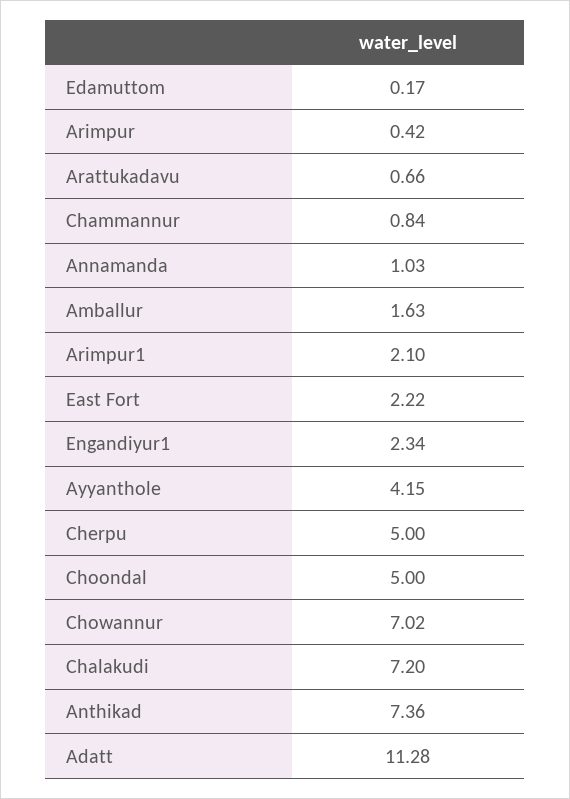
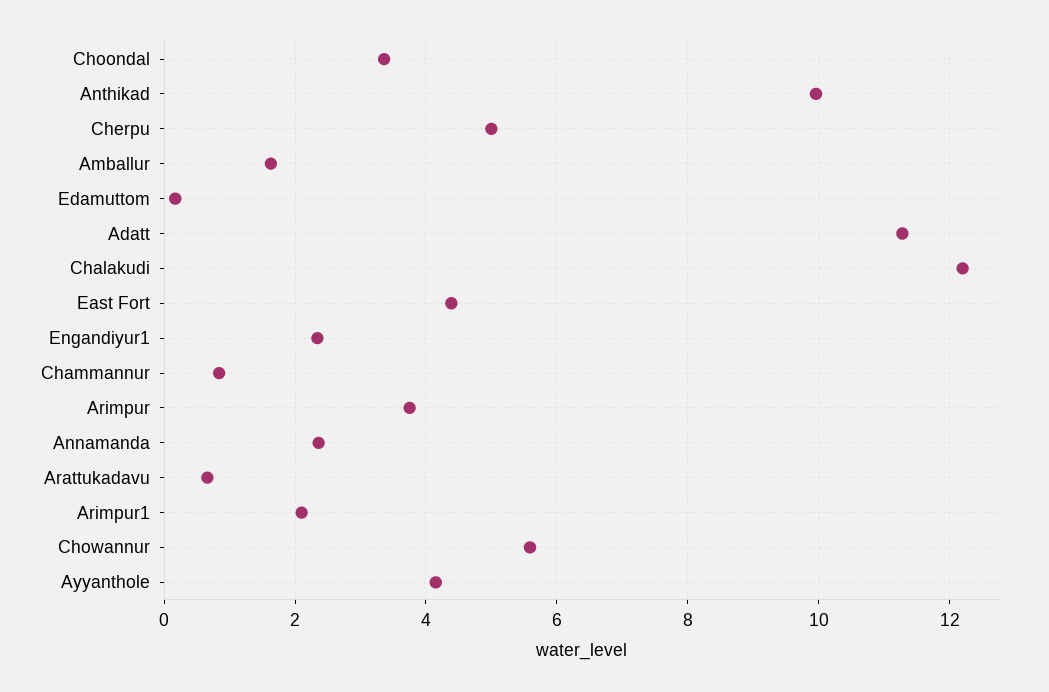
  {
    "Edamuttom": 0.17,
-   "Arimpur": 0.42,
+   "Arimpur": 3.8,
    "Arattukadavu": 0.66,
    "Chammannur": 0.84,
-   "Annamanda": 1.03,
+   "Annamanda": 2.4,
    "Amballur": 1.63,
    "Arimpur1": 2.1,
-   "East Fort": 2.22,
+   "East Fort": 4.4,
    "Engandiyur1": 2.34,
    "Ayyanthole": 4.15,
    "Cherpu": 5,
-   "Choondal": 5,
+   "Choondal": 3.4,
-   "Chowannur": 7.02,
+   "Chowannur": 5.6,
-   "Chalakudi": 7.2,
+   "Chalakudi": 12.2,
-   "Anthikad": 7.36,
+   "Anthikad": 10,
    "Adatt": 11.28
  }

